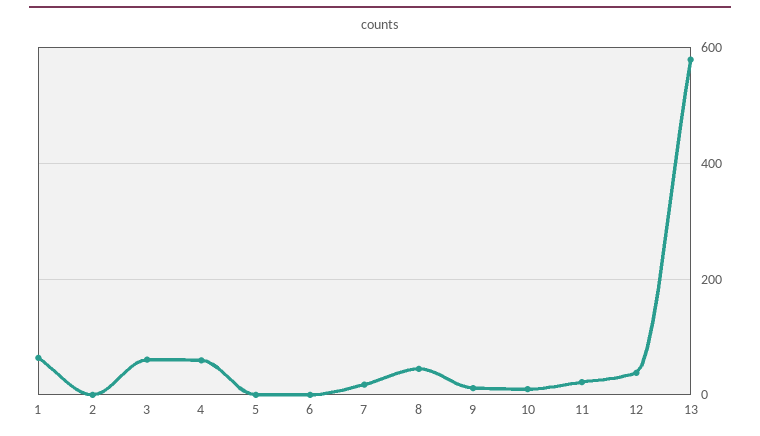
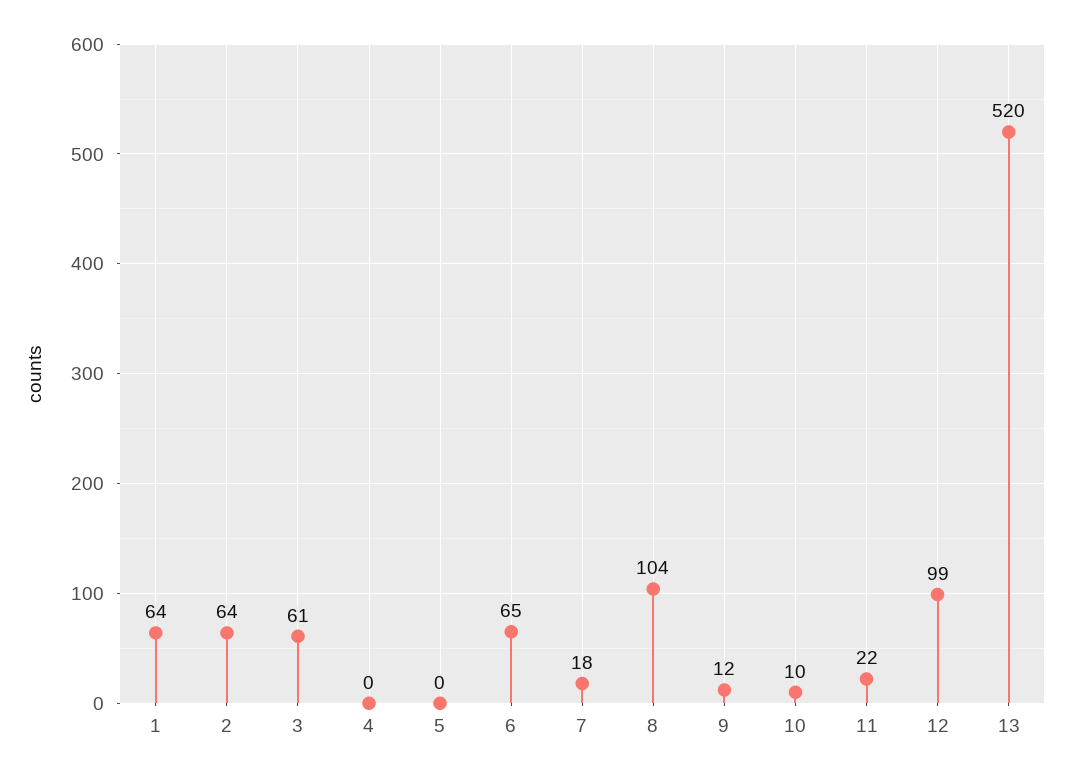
  {
    "1": 64,
-   "2": 0,
+   "2": 64,
    "3": 61,
-   "4": 60,
+   "4": 0,
    "5": 0,
-   "6": 0,
+   "6": 65,
    "7": 18,
-   "8": 40,
+   "8": 104,
    "9": 12,
    "10": 10,
    "11": 22,
-   "12": 40,
+   "12": 99,
-   "13": 580
+   "13": 520
  }

